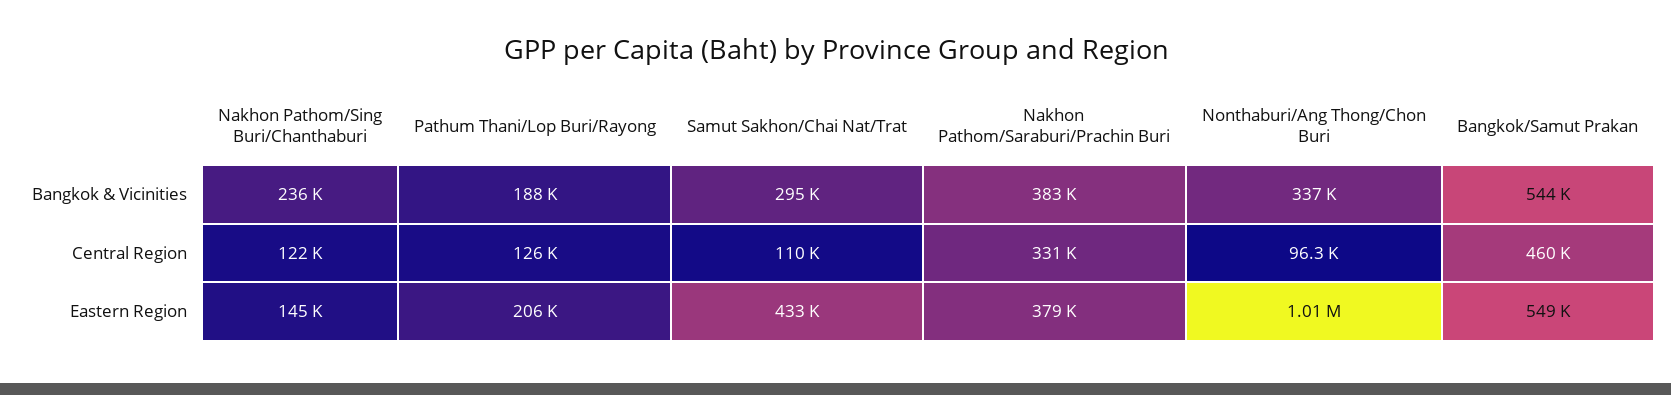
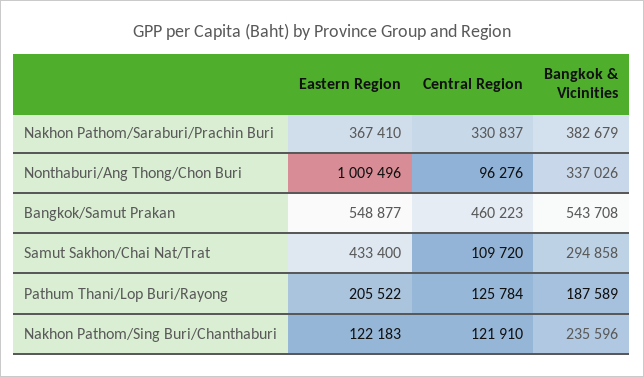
  {
    "Nakhon Pathom/Sing Buri/Chanthaburi": {
      "Bangkok & Vicinities": 235596,
      "Central Region": 121910,
-     "Eastern Region": 145000
+     "Eastern Region": 122183
    },
    "Pathum Thani/Lop Buri/Rayong": {
      "Bangkok & Vicinities": 187589,
      "Central Region": 125784,
      "Eastern Region": 205522
    },
    "Samut Sakhon/Chai Nat/Trat": {
      "Bangkok & Vicinities": 294858,
      "Central Region": 109720,
      "Eastern Region": 433400
    },
    "Nakhon Pathom/Saraburi/Prachin Buri": {
      "Bangkok & Vicinities": 382679,
      "Central Region": 330837,
-     "Eastern Region": 379000
+     "Eastern Region": 367410
    },
    "Nonthaburi/Ang Thong/Chon Buri": {
      "Bangkok & Vicinities": 337026,
      "Central Region": 96276,
      "Eastern Region": 1009496
    },
    "Bangkok/Samut Prakan": {
      "Bangkok & Vicinities": 543708,
      "Central Region": 460223,
      "Eastern Region": 548877
    }
  }

